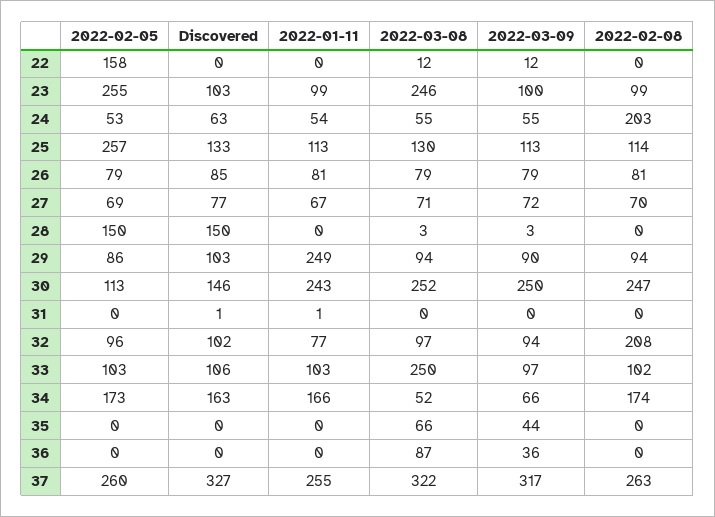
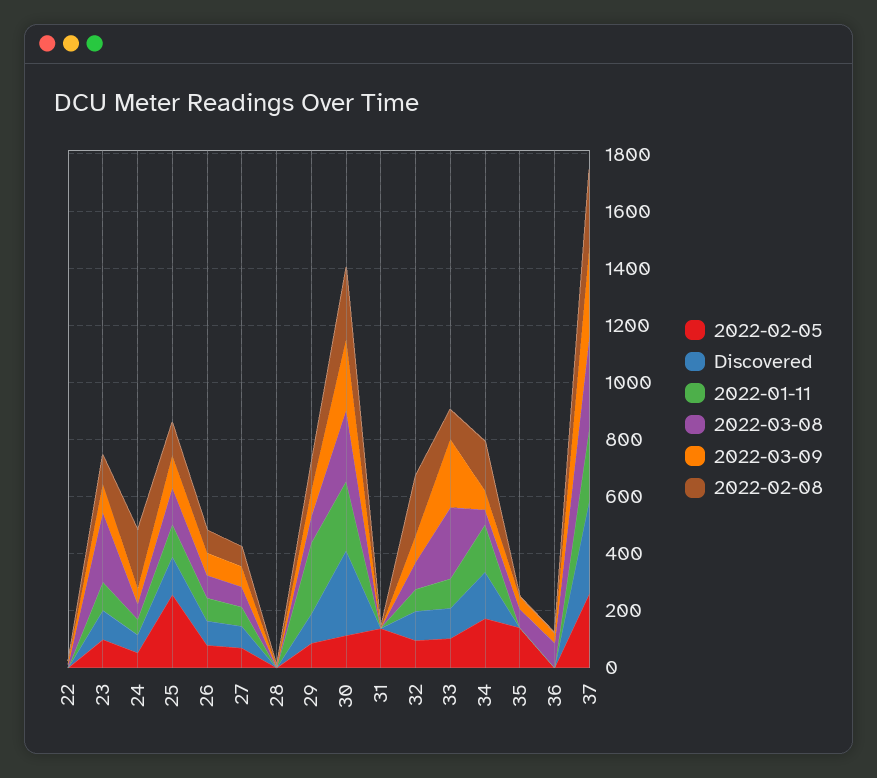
  {
    "2022-02-05": {
-     "22": 158,
+     "22": 0,
-     "23": 255,
+     "23": 100,
      "24": 53,
      "25": 257,
      "26": 79,
      "27": 69,
-     "28": 150,
+     "28": 0,
      "29": 86,
      "30": 113,
-     "31": 0,
+     "31": 150,
      "32": 96,
      "33": 103,
      "34": 173,
-     "35": 0,
+     "35": 150,
      "36": 0,
      "37": 260
    },
    "Discovered": {
      "22": 0,
      "23": 103,
      "24": 63,
      "25": 133,
      "26": 85,
      "27": 77,
-     "28": 150,
+     "28": 0,
      "29": 103,
-     "30": 146,
+     "30": 300,
      "31": 1,
      "32": 102,
      "33": 106,
      "34": 163,
      "35": 0,
      "36": 0,
      "37": 327
    },
    "2022-01-11": {
      "22": 0,
      "23": 99,
      "24": 54,
      "25": 113,
      "26": 81,
      "27": 67,
      "28": 0,
      "29": 249,
      "30": 243,
      "31": 1,
      "32": 77,
      "33": 103,
      "34": 166,
      "35": 0,
      "36": 0,
      "37": 255
    },
    "2022-03-08": {
      "22": 12,
      "23": 246,
      "24": 55,
      "25": 130,
      "26": 79,
      "27": 71,
      "28": 3,
      "29": 94,
      "30": 252,
      "31": 0,
      "32": 97,
      "33": 250,
      "34": 52,
      "35": 66,
      "36": 87,
      "37": 322
    },
    "2022-03-09": {
      "22": 12,
      "23": 100,
      "24": 55,
      "25": 113,
      "26": 79,
      "27": 72,
      "28": 3,
      "29": 90,
      "30": 250,
      "31": 0,
      "32": 94,
-     "33": 97,
+     "33": 250,
      "34": 66,
      "35": 44,
      "36": 36,
      "37": 317
    },
    "2022-02-08": {
      "22": 0,
      "23": 99,
      "24": 203,
      "25": 114,
      "26": 81,
      "27": 70,
      "28": 0,
      "29": 94,
      "30": 247,
      "31": 0,
      "32": 208,
      "33": 102,
      "34": 174,
      "35": 0,
      "36": 0,
      "37": 263
    }
  }

